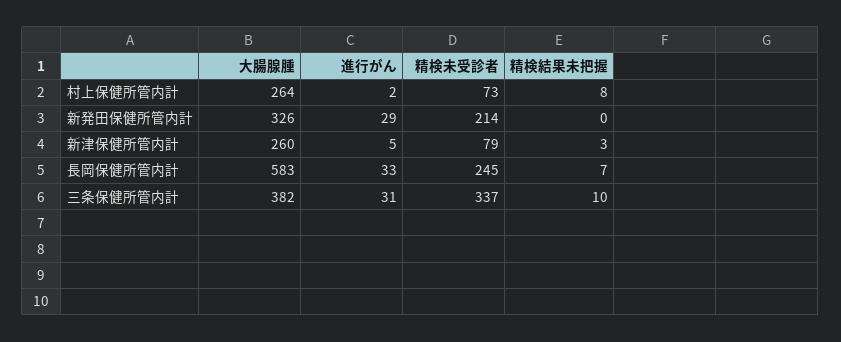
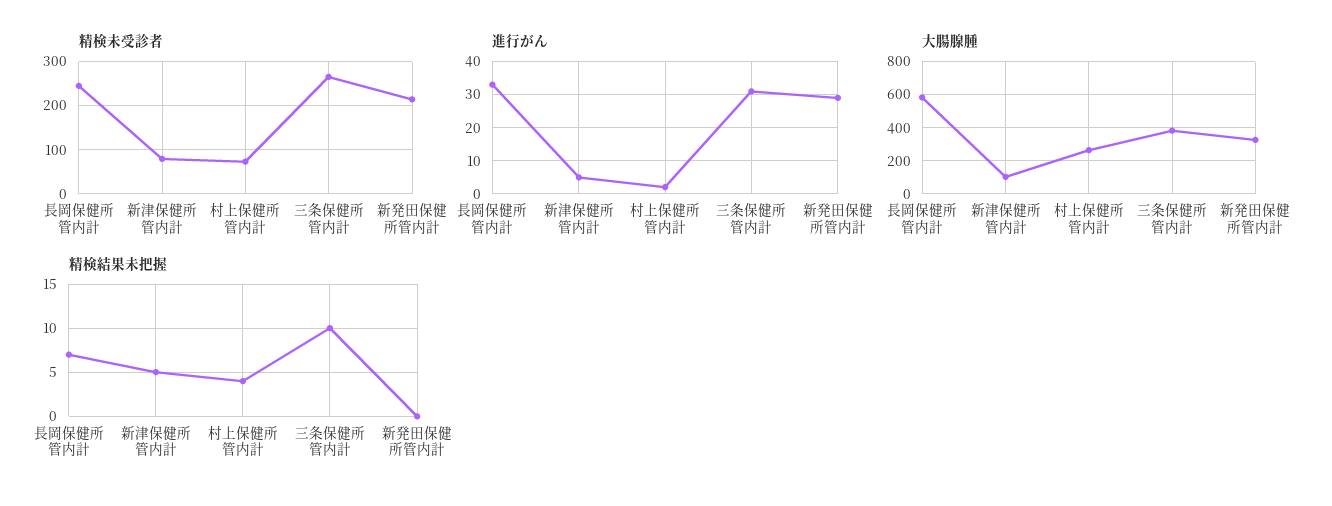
  {
    "大腸腺腫": {
      "村上保健所管内計": 264,
      "新発田保健所管内計": 326,
-     "新津保健所管内計": 260,
+     "新津保健所管内計": 100,
      "長岡保健所管内計": 583,
      "三条保健所管内計": 382
    },
    "進行がん": {
      "村上保健所管内計": 2,
      "新発田保健所管内計": 29,
      "新津保健所管内計": 5,
      "長岡保健所管内計": 33,
      "三条保健所管内計": 31
    },
    "精検未受診者": {
      "村上保健所管内計": 73,
      "新発田保健所管内計": 214,
      "新津保健所管内計": 79,
      "長岡保健所管内計": 245,
-     "三条保健所管内計": 337
+     "三条保健所管内計": 260
    },
    "精検結果未把握": {
-     "村上保健所管内計": 8,
+     "村上保健所管内計": 4,
      "新発田保健所管内計": 0,
-     "新津保健所管内計": 3,
+     "新津保健所管内計": 5,
      "長岡保健所管内計": 7,
      "三条保健所管内計": 10
    }
  }

